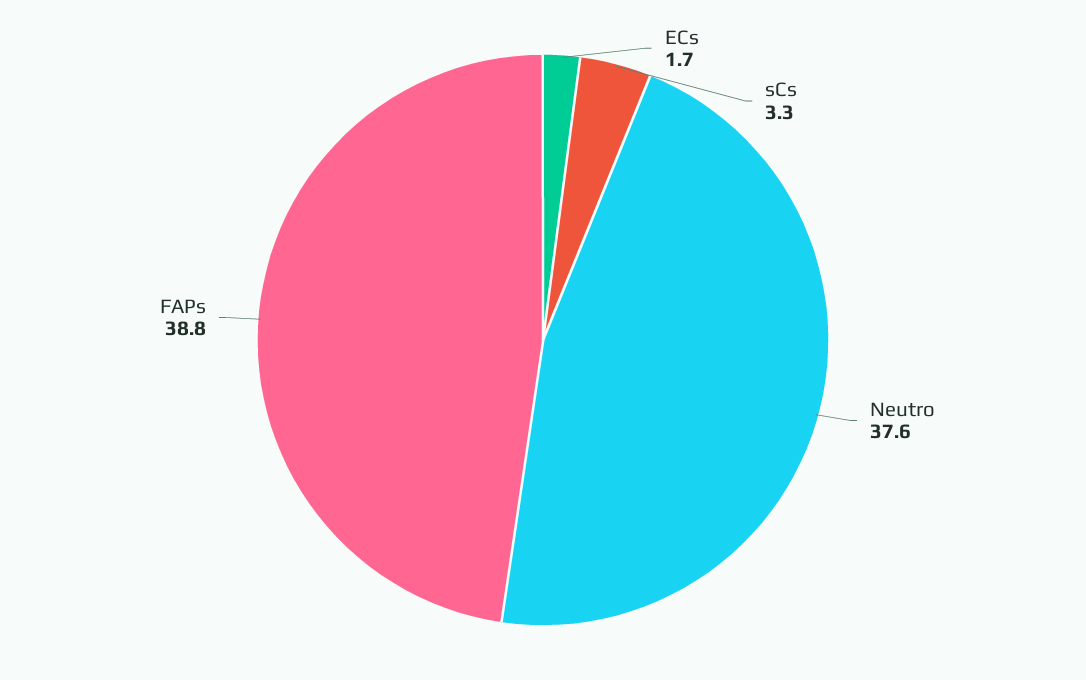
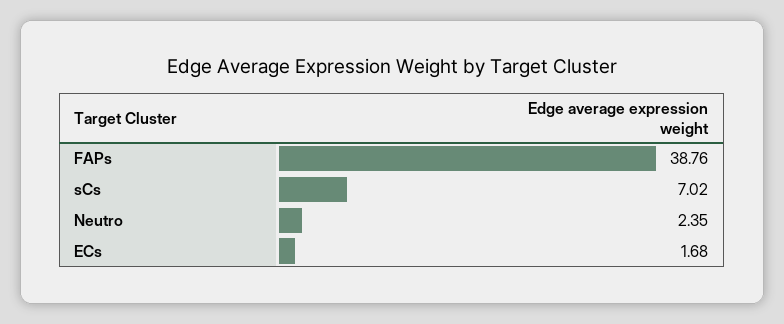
  {
    "ECs": 1.68,
-   "sCs": 3.3,
+   "sCs": 7.02,
-   "Neutro": 37.6,
+   "Neutro": 2.35,
    "FAPs": 38.76
  }

